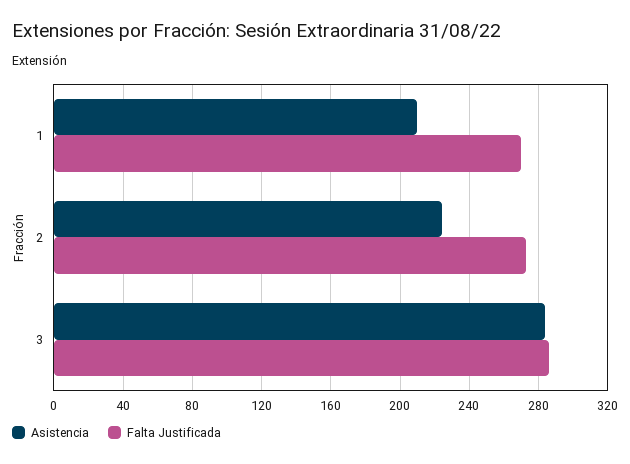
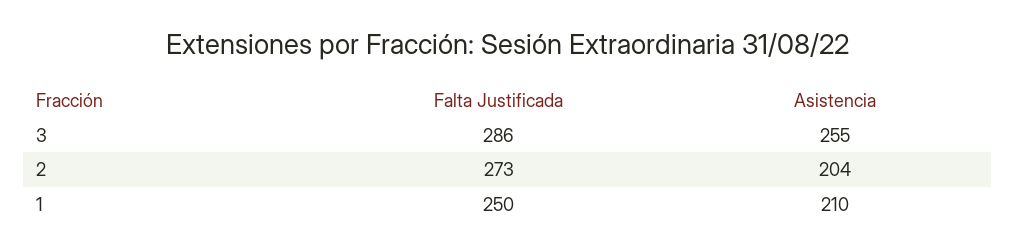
  {
    "Asistencia": {
      "1": 210,
-     "2": 225,
+     "2": 204,
-     "3": 285
+     "3": 255
    },
    "Falta Justificada": {
-     "1": 270,
+     "1": 250,
      "2": 273,
      "3": 286
    }
  }

